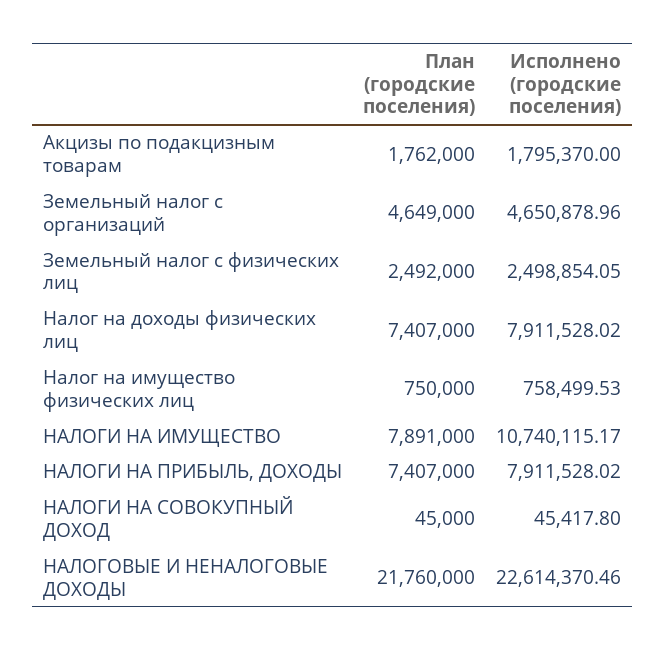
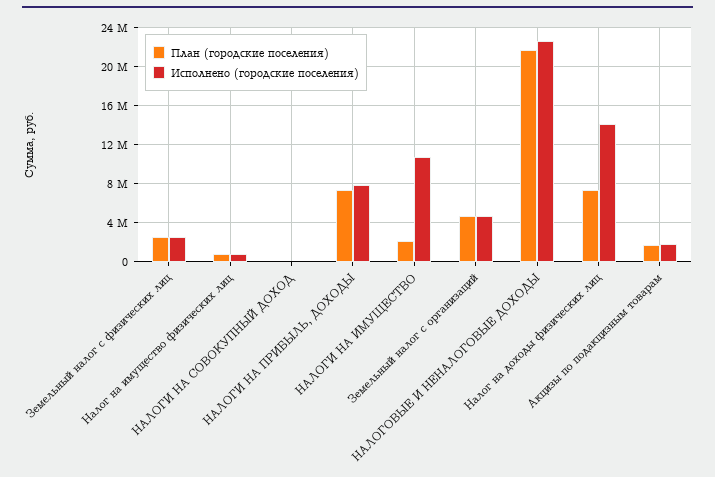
  {
    "План (городские поселения)": {
      "Акцизы по подакцизным товарам": 1762000,
      "Земельный налог с организаций": 4649000,
      "Земельный налог с физических лиц": 2492000,
      "Налог на доходы физических лиц": 7407000,
      "Налог на имущество физических лиц": 750000,
-     "НАЛОГИ НА ИМУЩЕСТВО": 7891000,
+     "НАЛОГИ НА ИМУЩЕСТВО": 2000000,
      "НАЛОГИ НА ПРИБЫЛЬ, ДОХОДЫ": 7407000,
      "НАЛОГИ НА СОВОКУПНЫЙ ДОХОД": 45000,
      "НАЛОГОВЫЕ И НЕНАЛОГОВЫЕ ДОХОДЫ": 21760000
    },
    "Исполнено (городские поселения)": {
      "Акцизы по подакцизным товарам": 1795370,
      "Земельный налог с организаций": 4650878.96,
      "Земельный налог с физических лиц": 2498854.05,
-     "Налог на доходы физических лиц": 7911528.02,
+     "Налог на доходы физических лиц": 14000000,
      "Налог на имущество физических лиц": 758499.53,
      "НАЛОГИ НА ИМУЩЕСТВО": 10740115.17,
      "НАЛОГИ НА ПРИБЫЛЬ, ДОХОДЫ": 7911528.02,
      "НАЛОГИ НА СОВОКУПНЫЙ ДОХОД": 45417.8,
      "НАЛОГОВЫЕ И НЕНАЛОГОВЫЕ ДОХОДЫ": 22614370.46
    }
  }

